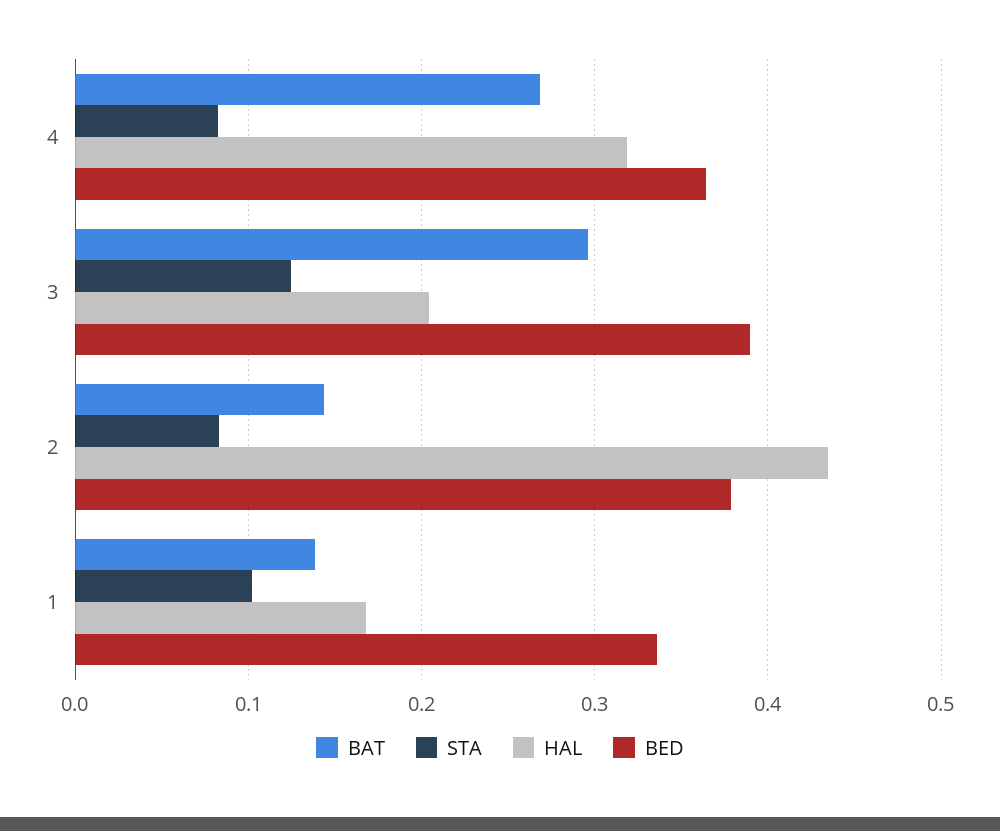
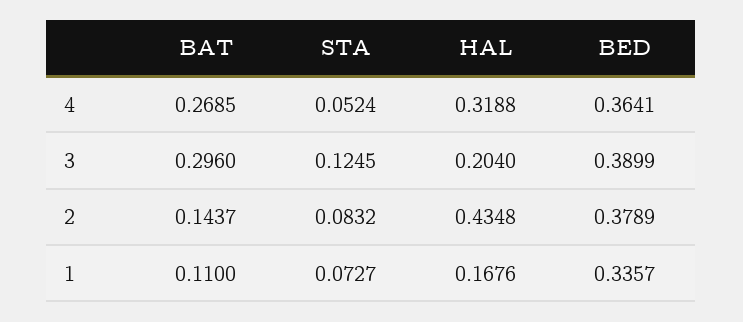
  {
    "BAT": {
      "4": 0.2685,
      "3": 0.296,
      "2": 0.1437,
-     "1": 0.14
+     "1": 0.11
    },
    "STA": {
-     "4": 0.08,
+     "4": 0.0524,
      "3": 0.1245,
      "2": 0.0832,
-     "1": 0.1
+     "1": 0.0727
    },
    "HAL": {
      "4": 0.3188,
      "3": 0.204,
      "2": 0.4348,
      "1": 0.1676
    },
    "BED": {
      "4": 0.3641,
      "3": 0.3899,
      "2": 0.3789,
      "1": 0.3357
    }
  }

